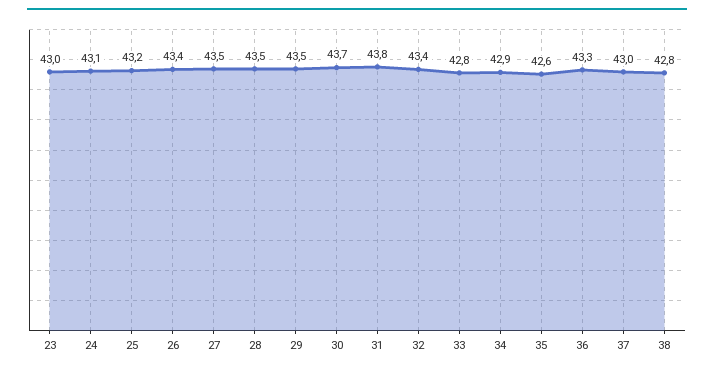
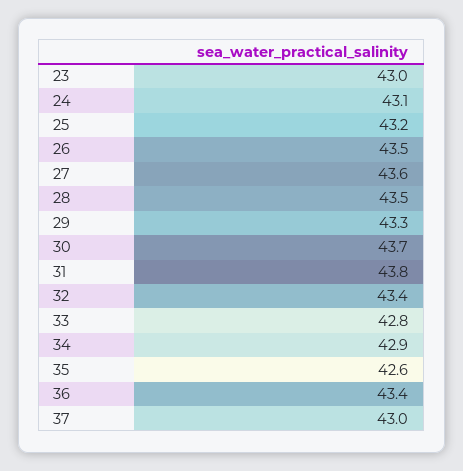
  {
    "23": 43,
    "24": 43.1,
    "25": 43.2,
-   "26": 43.4,
+   "26": 43.5,
-   "27": 43.5,
+   "27": 43.6,
    "28": 43.5,
-   "29": 43.5,
+   "29": 43.3,
    "30": 43.7,
    "31": 43.8,
    "32": 43.4,
    "33": 42.8,
    "34": 42.9,
    "35": 42.6,
-   "36": 43.3,
+   "36": 43.4,
-   "37": 43,
+   "37": 43
-   "38": 42.8
  }

